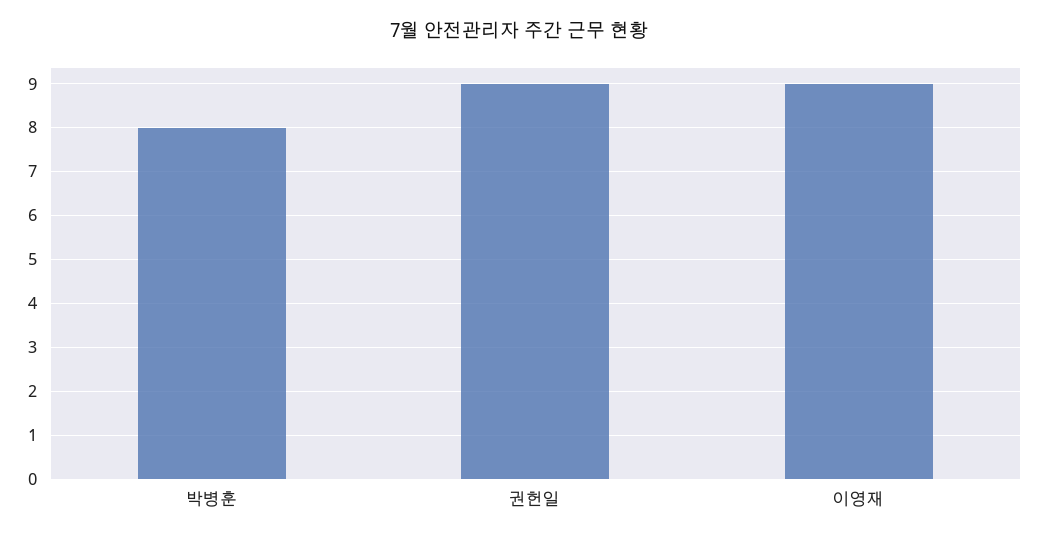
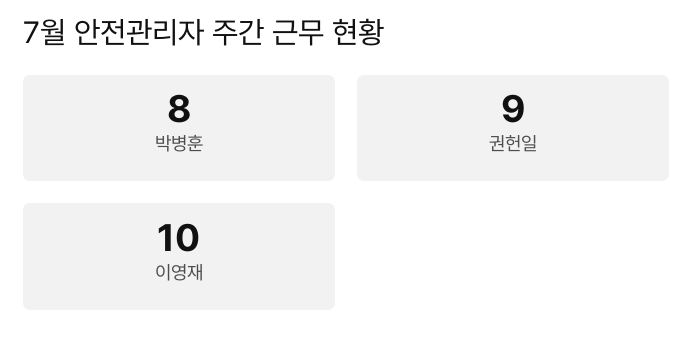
  {
    "박병훈": 8,
    "권헌일": 9,
-   "이영재": 9
+   "이영재": 10
  }

